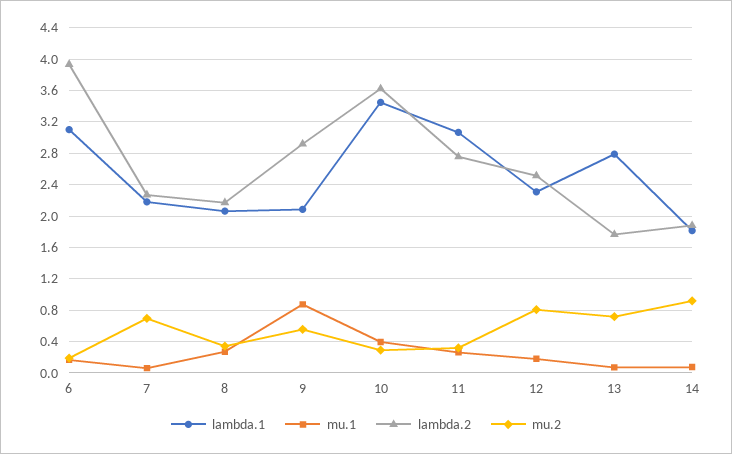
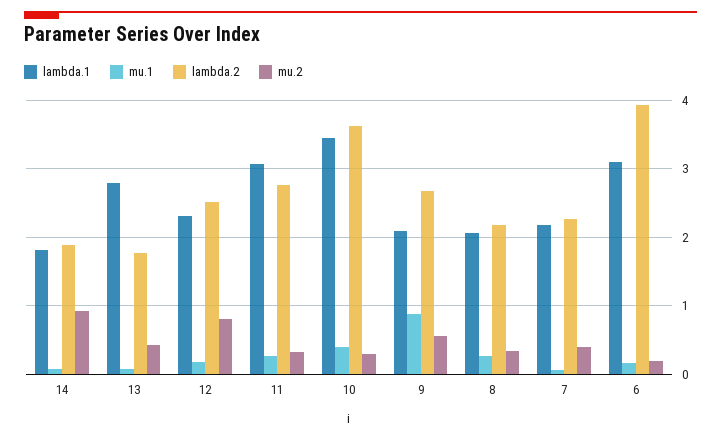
  {
    "lambda.1": {
      "6": 3.1,
      "7": 2.2,
      "8": 2.1,
      "9": 2.1,
      "10": 3.4,
      "11": 3.1,
      "12": 2.3,
      "13": 2.8,
      "14": 1.8
    },
    "mu.1": {
      "6": 0.2,
      "7": 0.1,
      "8": 0.3,
      "9": 0.9,
      "10": 0.4,
      "11": 0.3,
      "12": 0.2,
      "13": 0.1,
      "14": 0.1
    },
    "lambda.2": {
      "6": 3.9,
      "7": 2.3,
      "8": 2.2,
-     "9": 2.9,
+     "9": 2.7,
      "10": 3.6,
      "11": 2.8,
      "12": 2.5,
      "13": 1.8,
      "14": 1.9
    },
    "mu.2": {
      "6": 0.2,
-     "7": 0.7,
+     "7": 0.4,
      "8": 0.3,
      "9": 0.6,
      "10": 0.3,
      "11": 0.3,
      "12": 0.8,
-     "13": 0.7,
+     "13": 0.4,
      "14": 0.9
    }
  }

